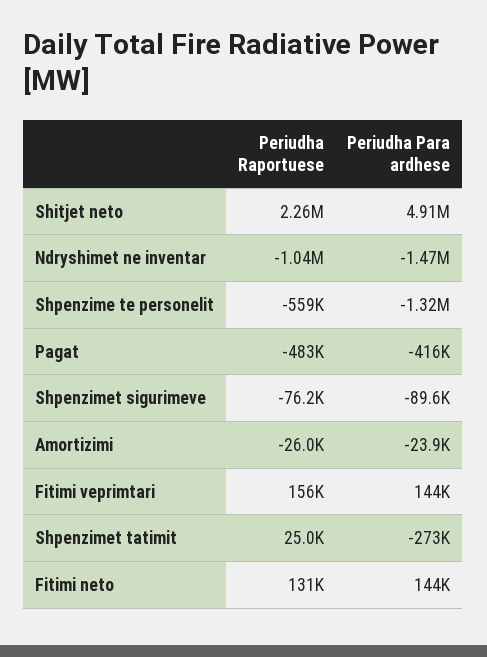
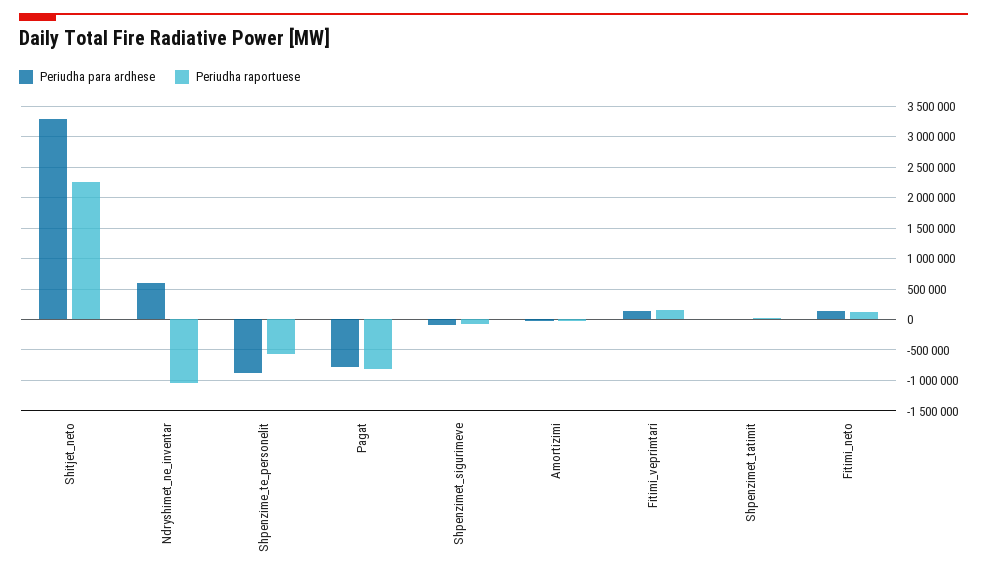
  {
    "Periudha Raportuese": {
      "Shitjet neto": 2260000,
      "Ndryshimet ne inventar": -1040000,
      "Shpenzime te personelit": -559000,
-     "Pagat": -483000,
+     "Pagat": -800000,
      "Shpenzimet sigurimeve": -76200,
      "Amortizimi": -26000,
      "Fitimi veprimtari": 156000,
      "Shpenzimet tatimit": 25000,
      "Fitimi neto": 131000
    },
    "Periudha Para ardhese": {
-     "Shitjet neto": 4910000,
+     "Shitjet neto": 3300000,
-     "Ndryshimet ne inventar": -1470000,
+     "Ndryshimet ne inventar": 600000,
-     "Shpenzime te personelit": -1320000,
+     "Shpenzime te personelit": -900000,
-     "Pagat": -416000,
+     "Pagat": -800000,
      "Shpenzimet sigurimeve": -89600,
      "Amortizimi": -23900,
      "Fitimi veprimtari": 144000,
-     "Shpenzimet tatimit": -273000,
+     "Shpenzimet tatimit": 0,
      "Fitimi neto": 144000
    }
  }

